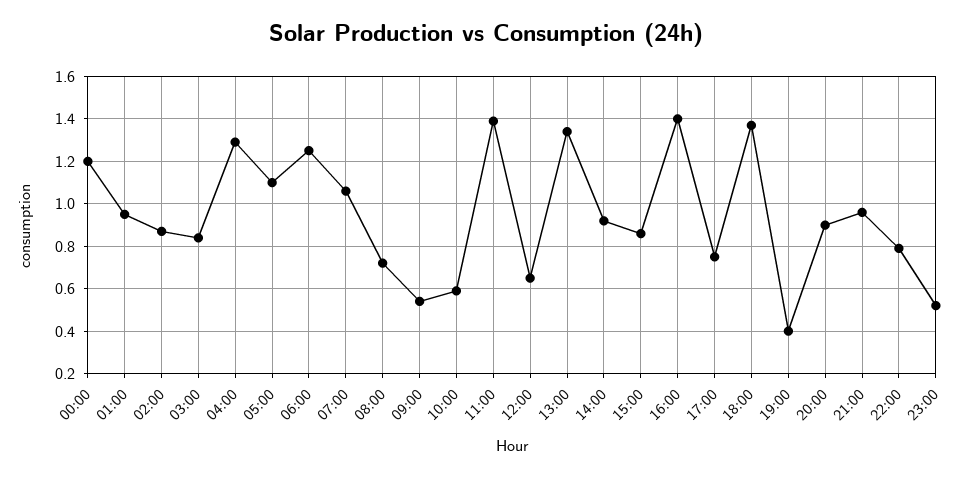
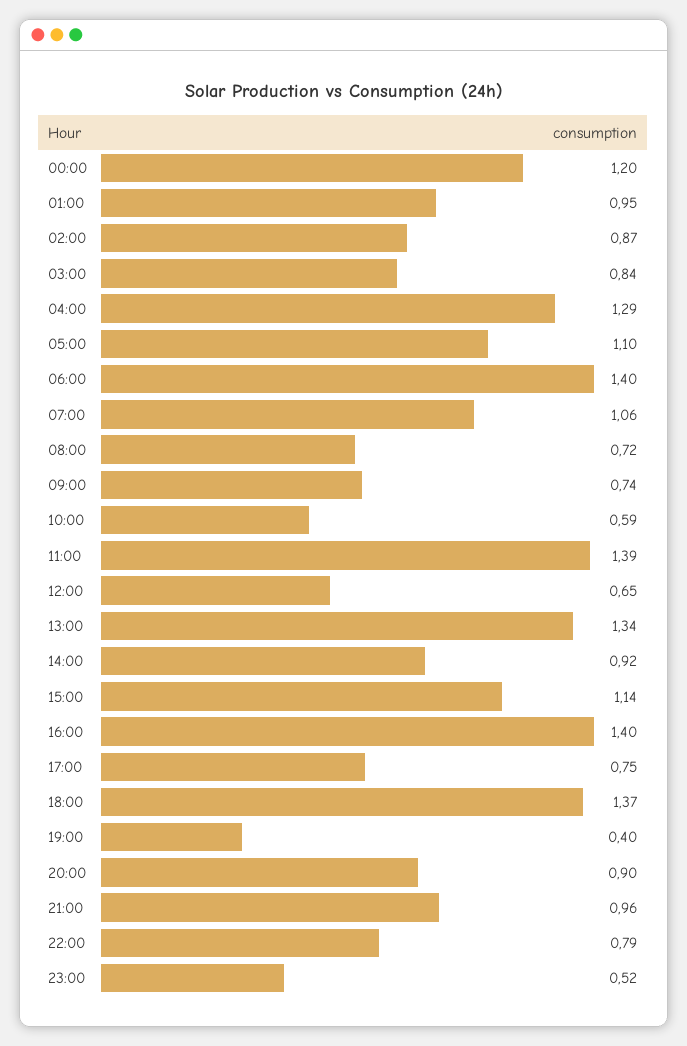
  {
    "00:00": 1.2,
    "01:00": 0.95,
    "02:00": 0.87,
    "03:00": 0.84,
    "04:00": 1.29,
    "05:00": 1.1,
-   "06:00": 1.25,
+   "06:00": 1.4,
    "07:00": 1.06,
    "08:00": 0.72,
-   "09:00": 0.55,
+   "09:00": 0.74,
    "10:00": 0.59,
    "11:00": 1.39,
    "12:00": 0.65,
    "13:00": 1.34,
    "14:00": 0.92,
-   "15:00": 0.85,
+   "15:00": 1.14,
    "16:00": 1.4,
    "17:00": 0.75,
    "18:00": 1.37,
    "19:00": 0.4,
    "20:00": 0.9,
    "21:00": 0.96,
    "22:00": 0.79,
    "23:00": 0.52
  }

